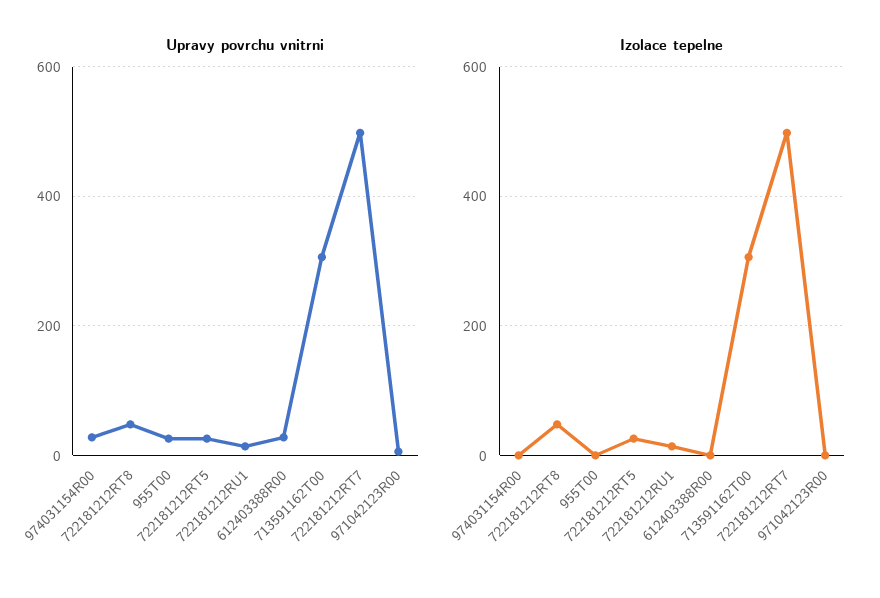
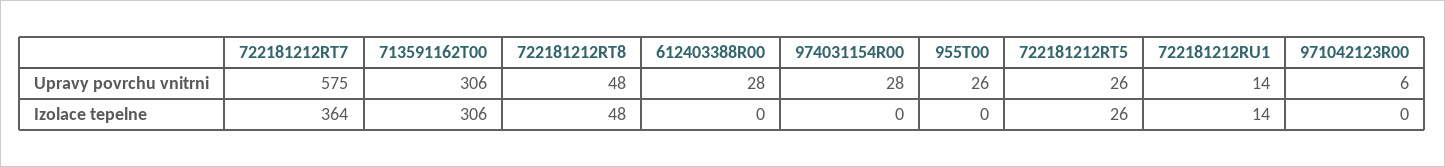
  {
    "Upravy povrchu vnitrni": {
      "974031154R00": 28,
      "722181212RT8": 48,
      "955T00": 26,
      "722181212RT5": 26,
      "722181212RU1": 14,
      "612403388R00": 28,
      "713591162T00": 306,
-     "722181212RT7": 500,
+     "722181212RT7": 575,
      "971042123R00": 6
    },
    "Izolace tepelne": {
      "974031154R00": 0,
      "722181212RT8": 48,
      "955T00": 0,
      "722181212RT5": 26,
      "722181212RU1": 14,
      "612403388R00": 0,
      "713591162T00": 306,
-     "722181212RT7": 500,
+     "722181212RT7": 364,
      "971042123R00": 0
    }
  }

